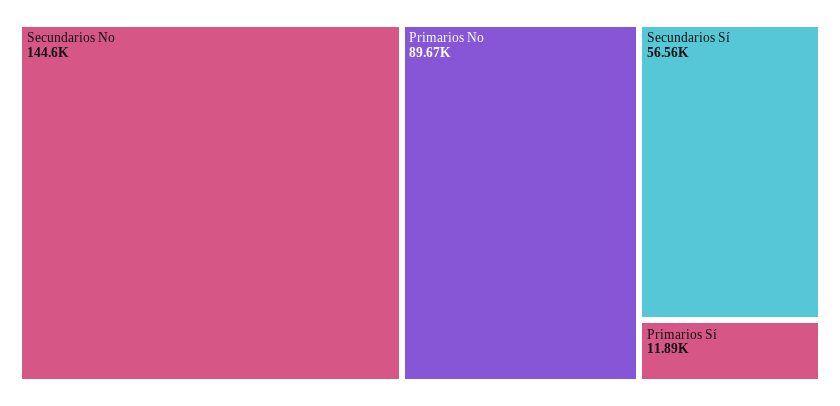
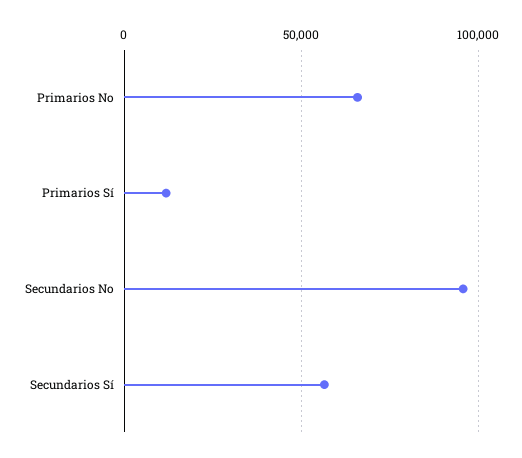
  {
-   "Secundarios No": 144600,
+   "Secundarios No": 95000,
-   "Primarios No": 89670,
+   "Primarios No": 65000,
    "Secundarios Sí": 56560,
    "Primarios Sí": 11890
  }

